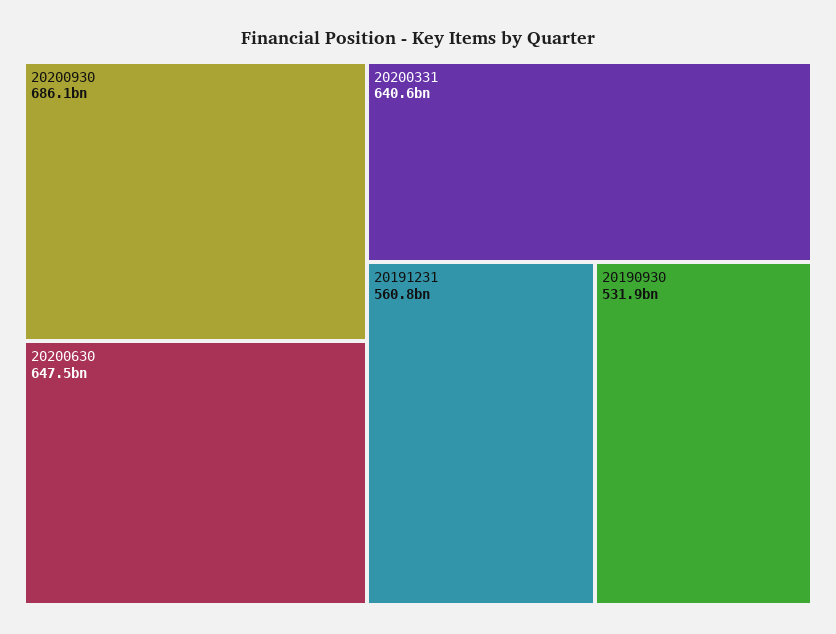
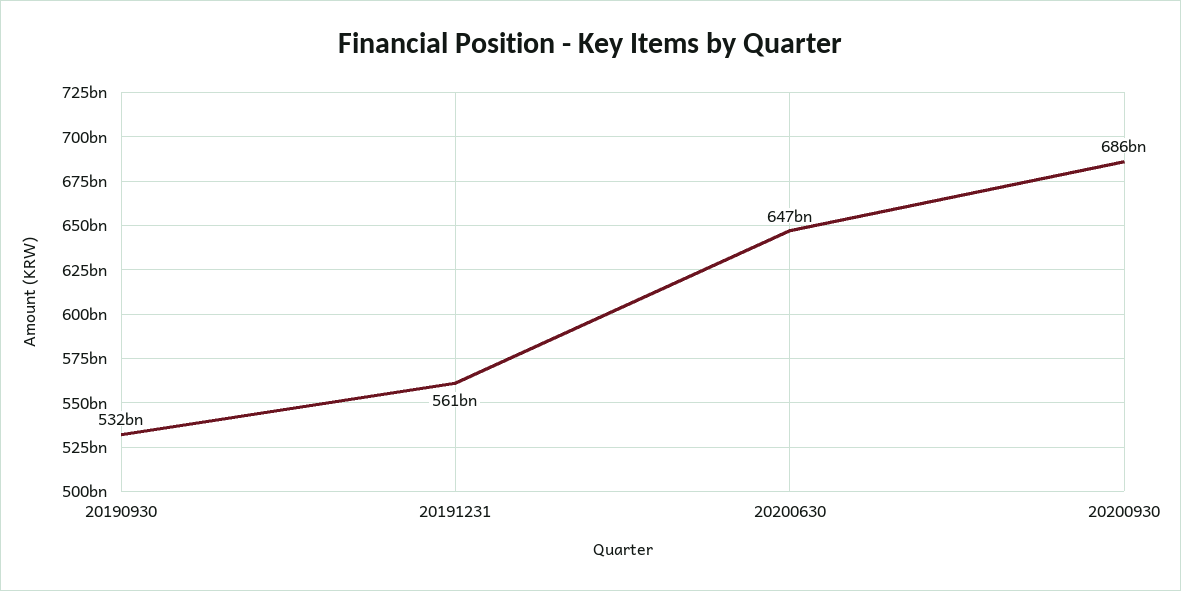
  {
    "20200930": 686100000000,
    "20200630": 647500000000,
-   "20200331": 640600000000,
    "20191231": 560800000000,
    "20190930": 531900000000
  }

